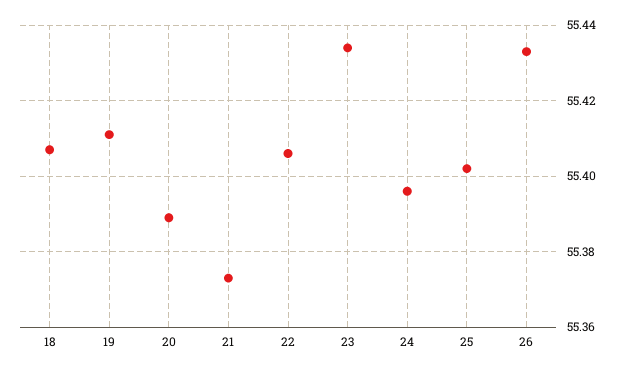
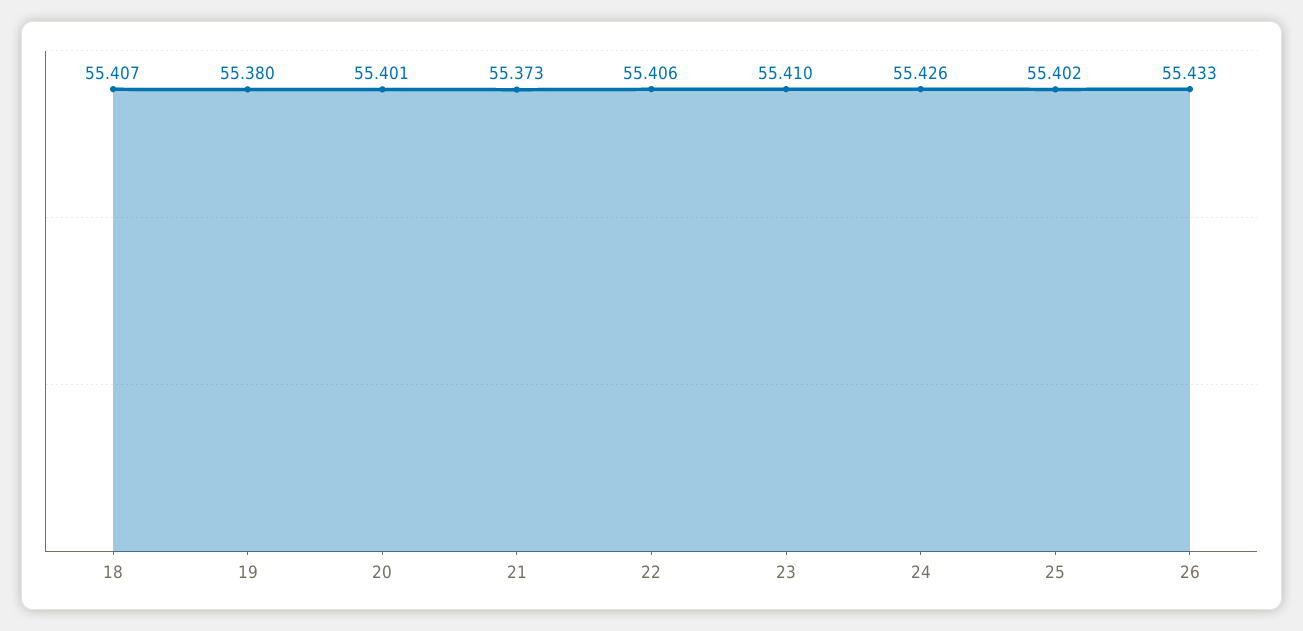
  {
    "18": 55.407,
-   "19": 55.41,
+   "19": 55.38,
-   "20": 55.39,
+   "20": 55.401,
    "21": 55.373,
    "22": 55.406,
-   "23": 55.435,
+   "23": 55.41,
-   "24": 55.395,
+   "24": 55.426,
    "25": 55.402,
    "26": 55.433
  }

